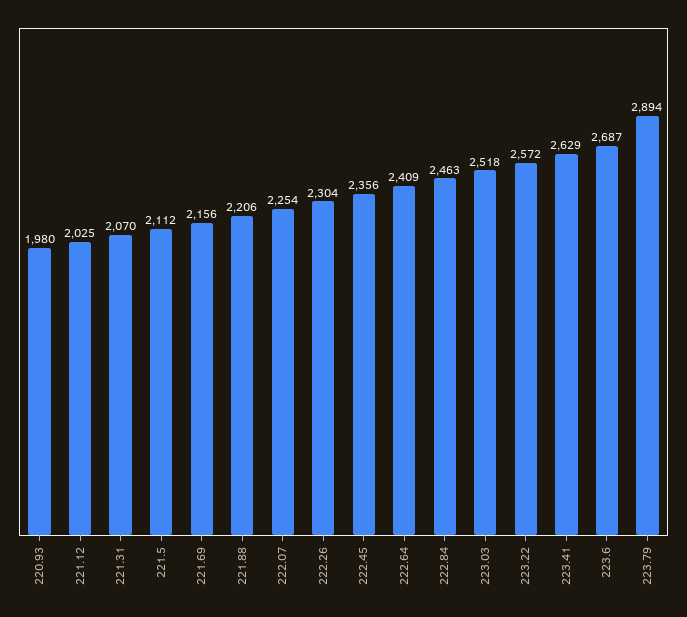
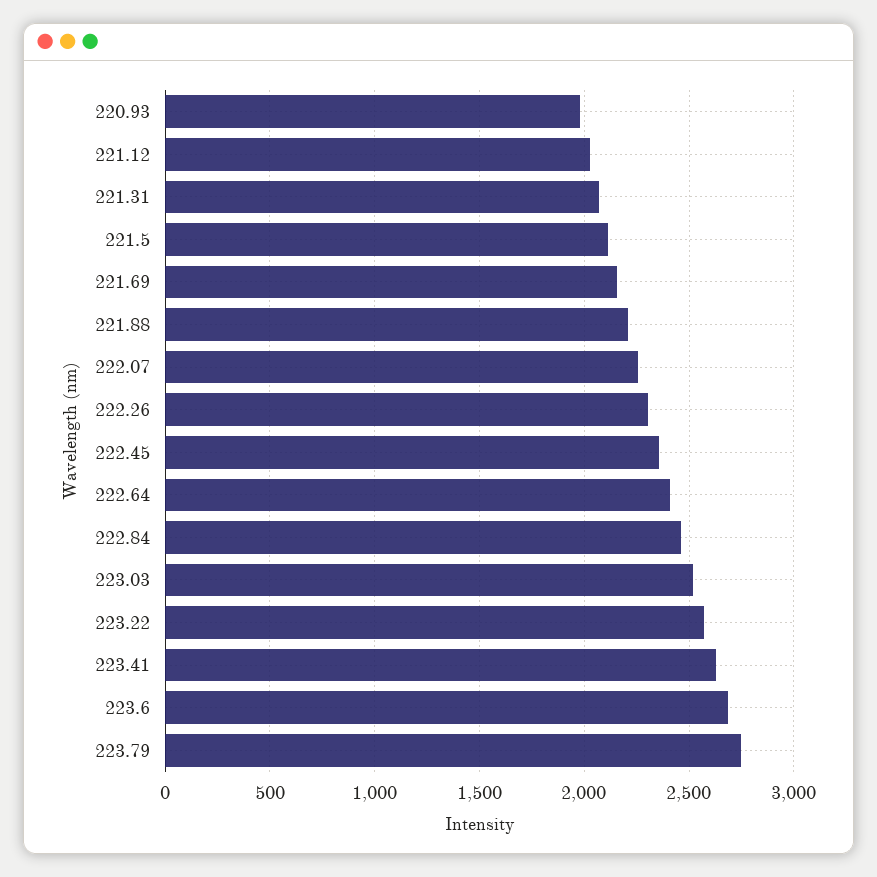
  {
    "220.93": 1980,
    "221.12": 2025,
    "221.31": 2070,
    "221.5": 2112,
    "221.69": 2156,
    "221.88": 2206,
    "222.07": 2254,
    "222.26": 2304,
    "222.45": 2356,
    "222.64": 2409,
    "222.84": 2463,
    "223.03": 2518,
    "223.22": 2572,
    "223.41": 2629,
    "223.6": 2687,
-   "223.79": 2894
+   "223.79": 2750
  }

